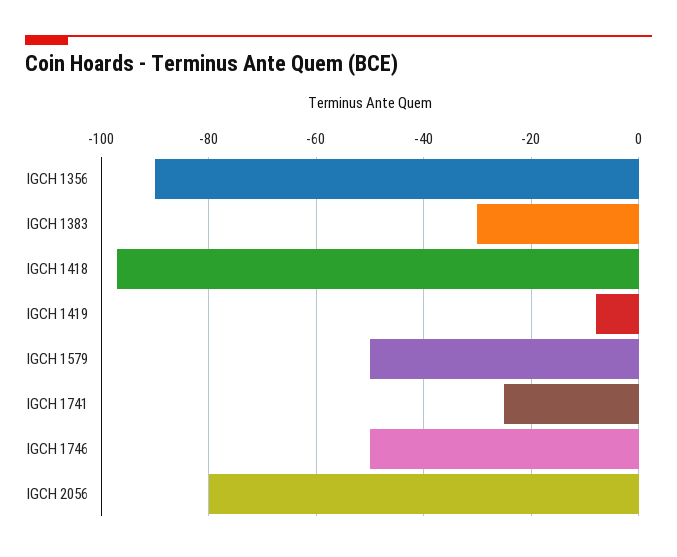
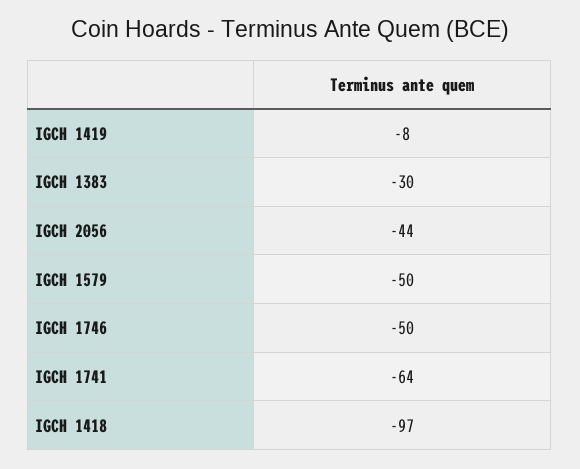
  {
-   "IGCH 1356": -90,
    "IGCH 1383": -30,
    "IGCH 1418": -97,
    "IGCH 1419": -8,
    "IGCH 1579": -50,
-   "IGCH 1741": -25,
+   "IGCH 1741": -64,
    "IGCH 1746": -50,
-   "IGCH 2056": -80
+   "IGCH 2056": -44
  }

